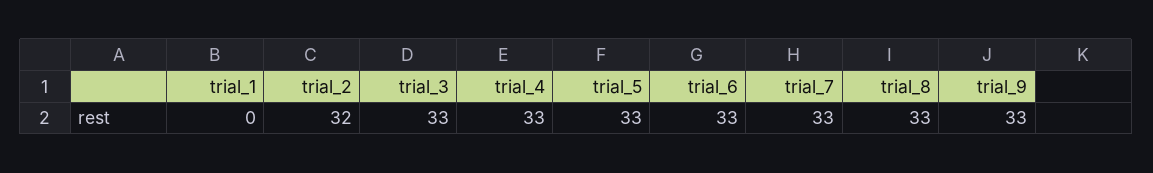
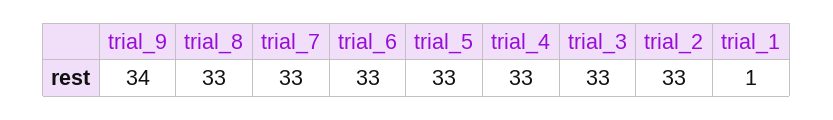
  {
-   "trial_1": 0,
+   "trial_1": 1,
-   "trial_2": 32,
+   "trial_2": 33,
    "trial_3": 33,
    "trial_4": 33,
    "trial_5": 33,
    "trial_6": 33,
    "trial_7": 33,
    "trial_8": 33,
-   "trial_9": 33
+   "trial_9": 34
  }

